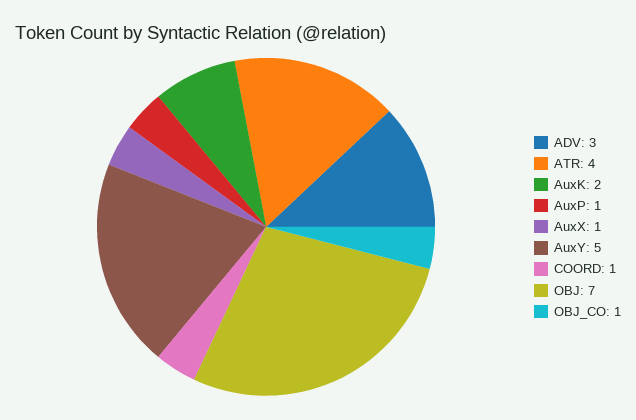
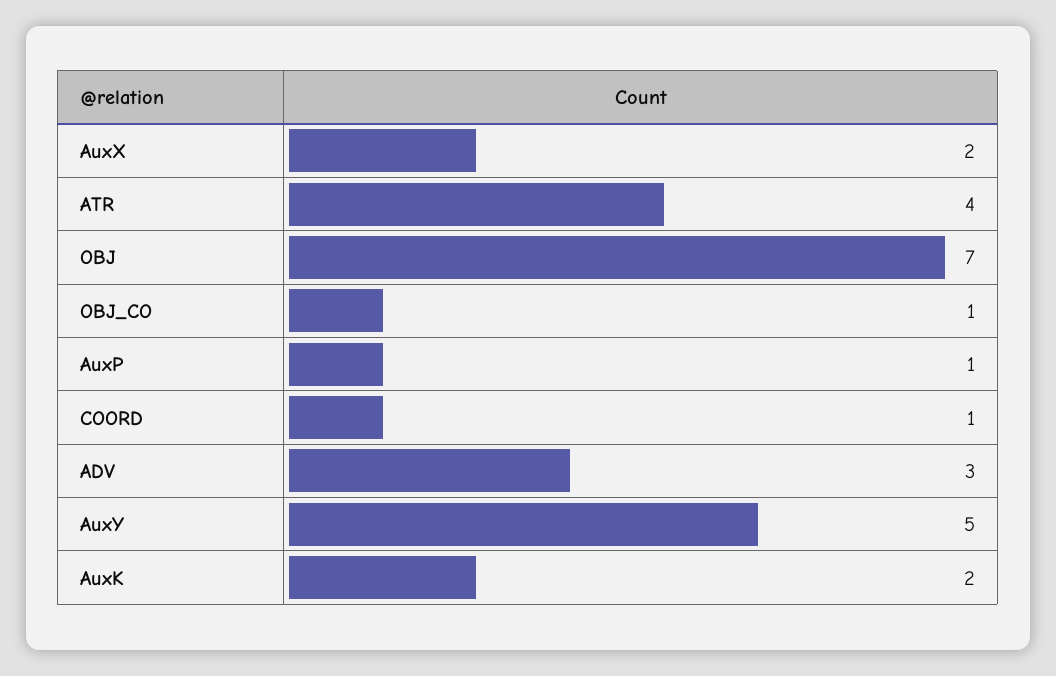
  {
    "ADV": 3,
    "ATR": 4,
    "AuxK": 2,
    "AuxP": 1,
-   "AuxX": 1,
+   "AuxX": 2,
    "AuxY": 5,
    "COORD": 1,
    "OBJ": 7,
    "OBJ_CO": 1
  }

